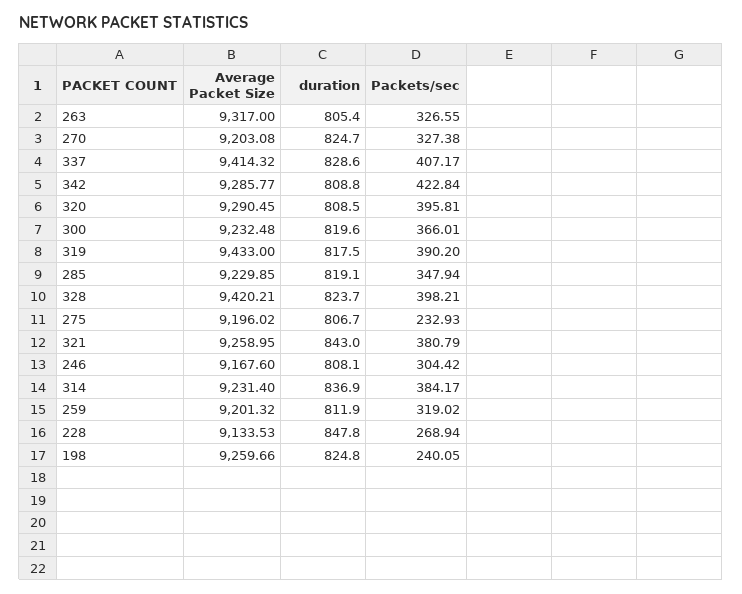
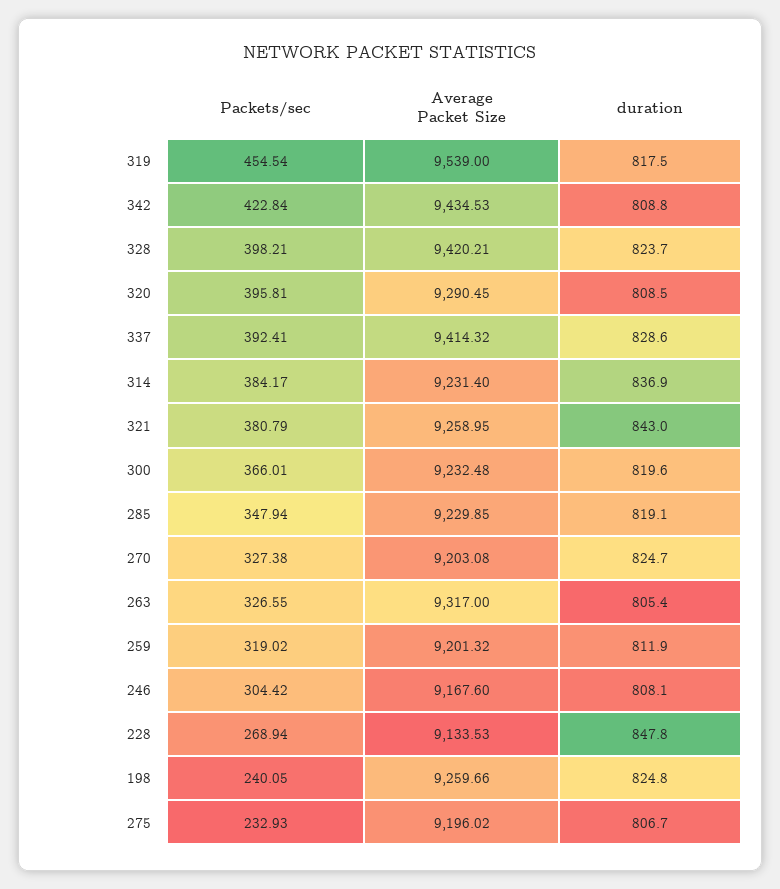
  {
    "Average Packet Size": {
      "263": 9317,
      "270": 9203.08,
      "337": 9414.32,
-     "342": 9285.77,
+     "342": 9434.53,
      "320": 9290.45,
      "300": 9232.48,
-     "319": 9433,
+     "319": 9539,
      "285": 9229.85,
      "328": 9420.21,
      "275": 9196.02,
      "321": 9258.95,
      "246": 9167.6,
      "314": 9231.4,
      "259": 9201.32,
      "228": 9133.53,
      "198": 9259.66
    },
    "duration": {
      "263": 805.4,
      "270": 824.7,
      "337": 828.6,
      "342": 808.8,
      "320": 808.5,
      "300": 819.6,
      "319": 817.5,
      "285": 819.1,
      "328": 823.7,
      "275": 806.7,
      "321": 843,
      "246": 808.1,
      "314": 836.9,
      "259": 811.9,
      "228": 847.8,
      "198": 824.8
    },
    "Packets/sec": {
      "263": 326.55,
      "270": 327.38,
-     "337": 407.17,
+     "337": 392.41,
      "342": 422.84,
      "320": 395.81,
      "300": 366.01,
-     "319": 390.2,
+     "319": 454.54,
      "285": 347.94,
      "328": 398.21,
      "275": 232.93,
      "321": 380.79,
      "246": 304.42,
      "314": 384.17,
      "259": 319.02,
      "228": 268.94,
      "198": 240.05
    }
  }

